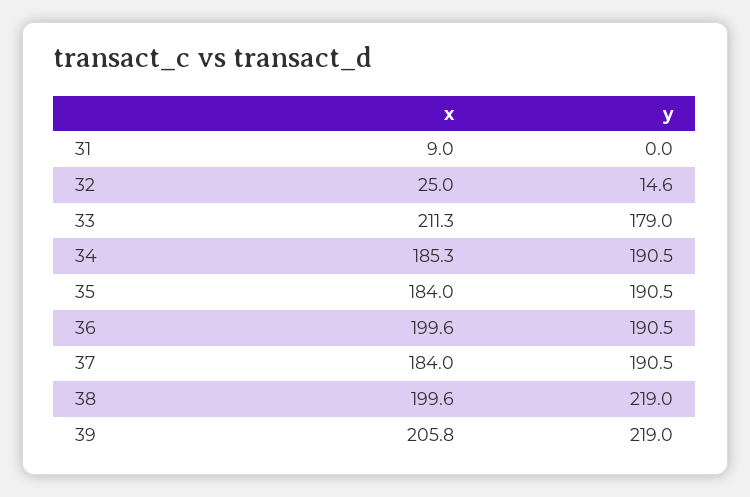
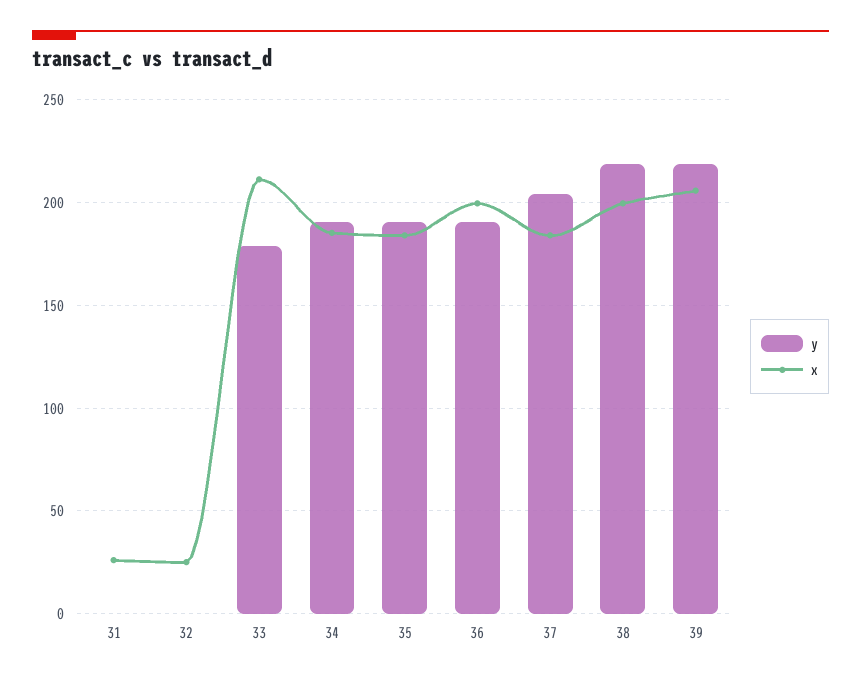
  {
    "x": {
-     "31": 9,
+     "31": 25,
      "32": 25,
      "33": 211.3,
      "34": 185.3,
      "35": 184,
      "36": 199.6,
      "37": 184,
      "38": 199.6,
      "39": 205.8
    },
    "y": {
      "31": 0,
-     "32": 14.6,
+     "32": 0,
      "33": 179,
      "34": 190.5,
      "35": 190.5,
      "36": 190.5,
-     "37": 190.5,
+     "37": 205,
      "38": 219,
      "39": 219
    }
  }

